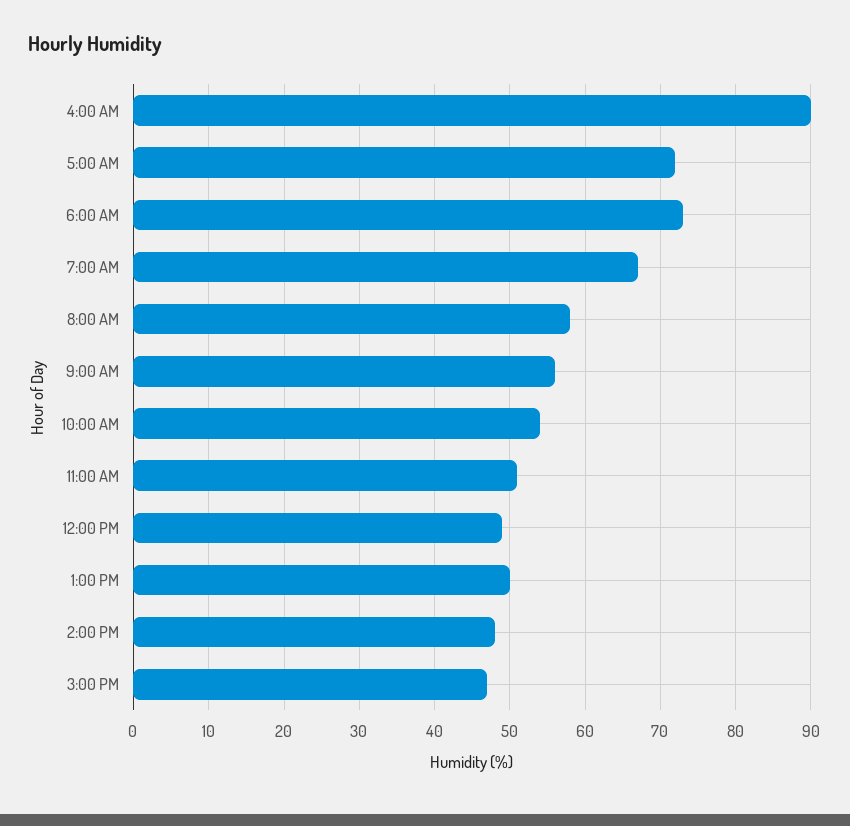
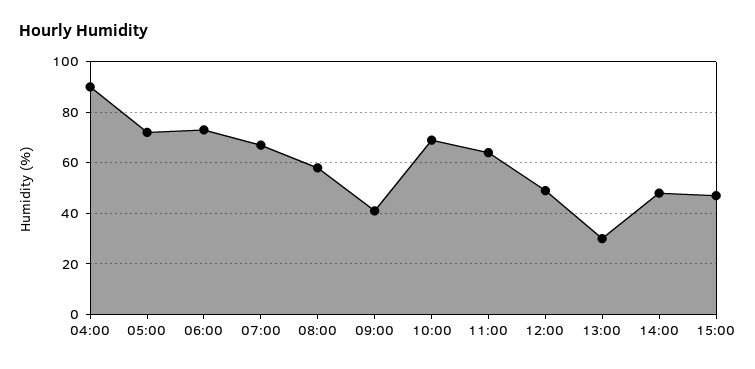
  {
    "4:00 AM": 90,
    "5:00 AM": 72,
    "6:00 AM": 73,
    "7:00 AM": 67,
    "8:00 AM": 58,
-   "9:00 AM": 56,
+   "9:00 AM": 40,
-   "10:00 AM": 54,
+   "10:00 AM": 70,
-   "11:00 AM": 51,
+   "11:00 AM": 65,
    "12:00 PM": 49,
-   "1:00 PM": 50,
+   "1:00 PM": 30,
    "2:00 PM": 48,
    "3:00 PM": 47
  }

